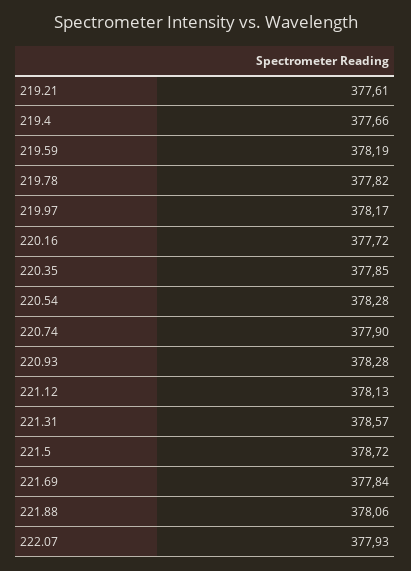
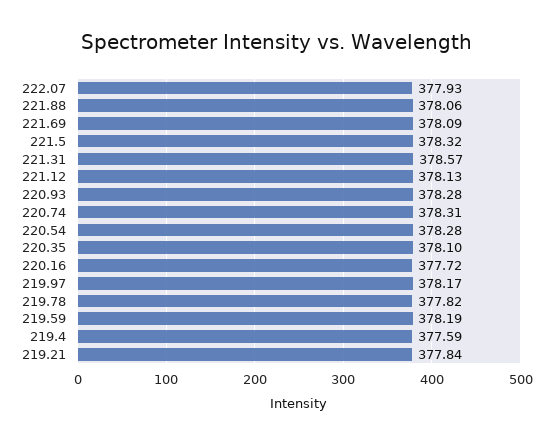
  {
-   "219.21": 377.61,
+   "219.21": 377.84,
-   "219.4": 377.66,
+   "219.4": 377.59,
    "219.59": 378.19,
    "219.78": 377.82,
    "219.97": 378.17,
    "220.16": 377.72,
-   "220.35": 377.85,
+   "220.35": 378.1,
    "220.54": 378.28,
-   "220.74": 377.9,
+   "220.74": 378.31,
    "220.93": 378.28,
    "221.12": 378.13,
    "221.31": 378.57,
-   "221.5": 378.72,
+   "221.5": 378.32,
-   "221.69": 377.84,
+   "221.69": 378.09,
    "221.88": 378.06,
    "222.07": 377.93
  }

